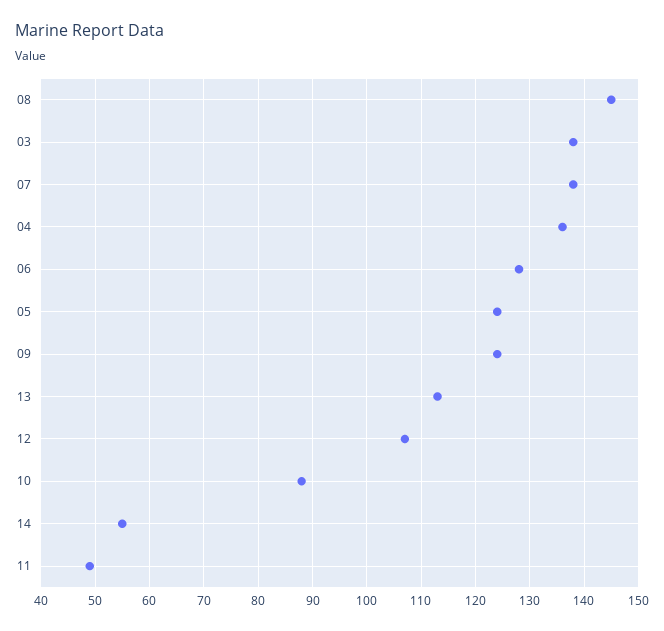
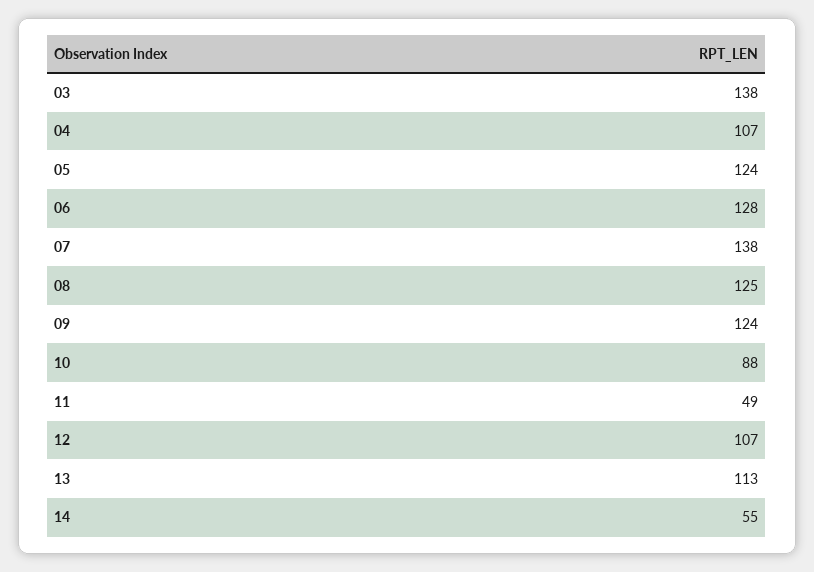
  {
-   "08": 145,
+   "08": 125,
    "03": 138,
    "07": 138,
-   "04": 135,
+   "04": 107,
    "06": 128,
    "05": 124,
    "09": 124,
    "13": 113,
    "12": 107,
    "10": 88,
    "14": 55,
    "11": 49
  }

